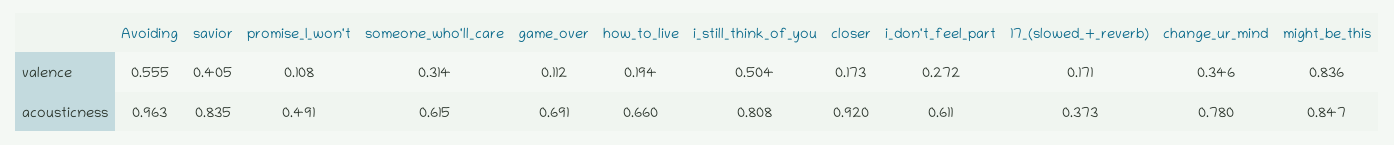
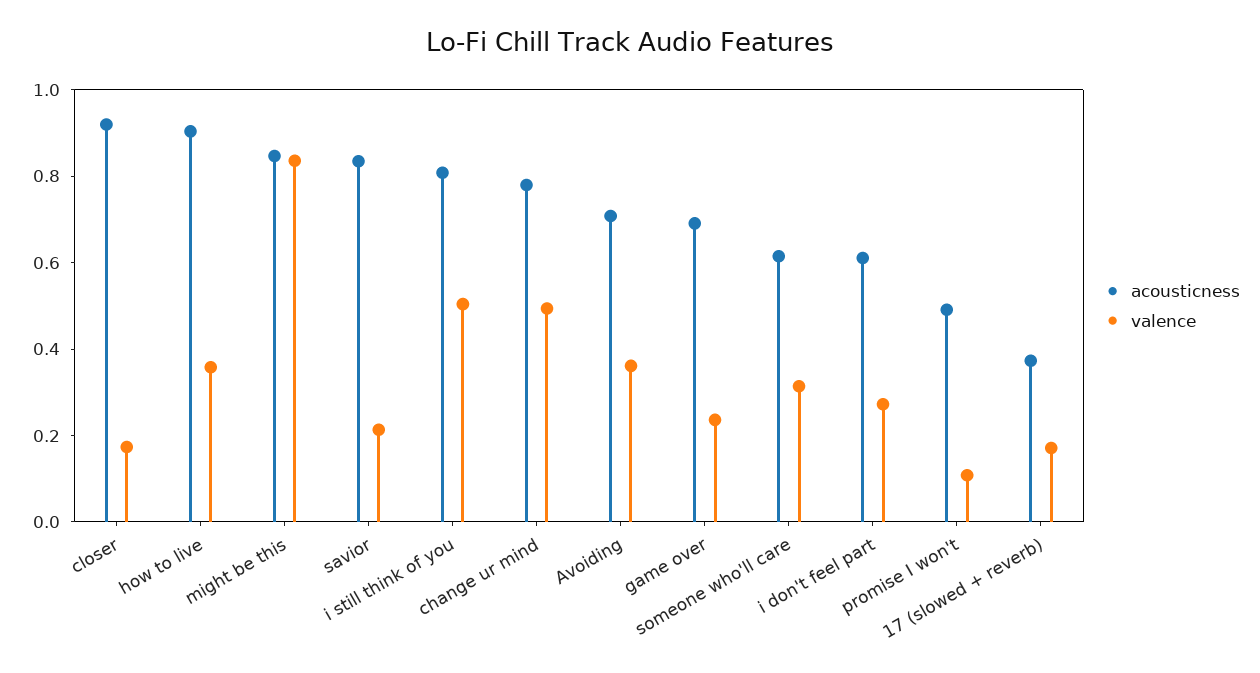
  {
    "valence": {
-     "Avoiding": 0.555,
+     "Avoiding": 0.35,
-     "savior": 0.405,
+     "savior": 0.2,
      "promise_I_won't": 0.108,
      "someone_who'll_care": 0.314,
-     "game_over": 0.112,
+     "game_over": 0.25,
-     "how_to_live": 0.194,
+     "how_to_live": 0.35,
      "i_still_think_of_you": 0.504,
      "closer": 0.173,
      "i_don't_feel_part": 0.272,
      "17_(slowed_+_reverb)": 0.171,
-     "change_ur_mind": 0.346,
+     "change_ur_mind": 0.5,
      "might_be_this": 0.836
    },
    "acousticness": {
-     "Avoiding": 0.963,
+     "Avoiding": 0.7,
      "savior": 0.835,
      "promise_I_won't": 0.491,
      "someone_who'll_care": 0.615,
      "game_over": 0.691,
-     "how_to_live": 0.66,
+     "how_to_live": 0.9,
      "i_still_think_of_you": 0.808,
      "closer": 0.92,
      "i_don't_feel_part": 0.611,
      "17_(slowed_+_reverb)": 0.373,
      "change_ur_mind": 0.78,
      "might_be_this": 0.847
    }
  }

